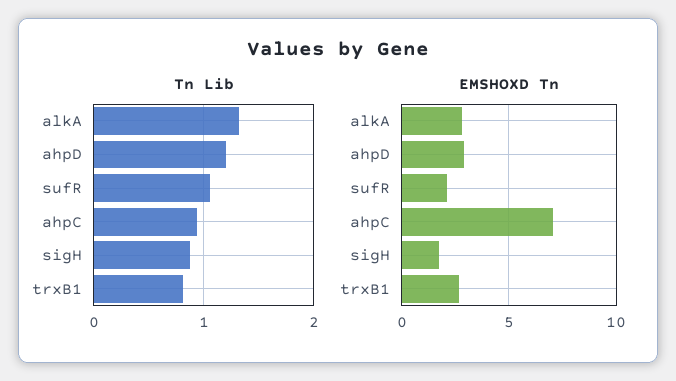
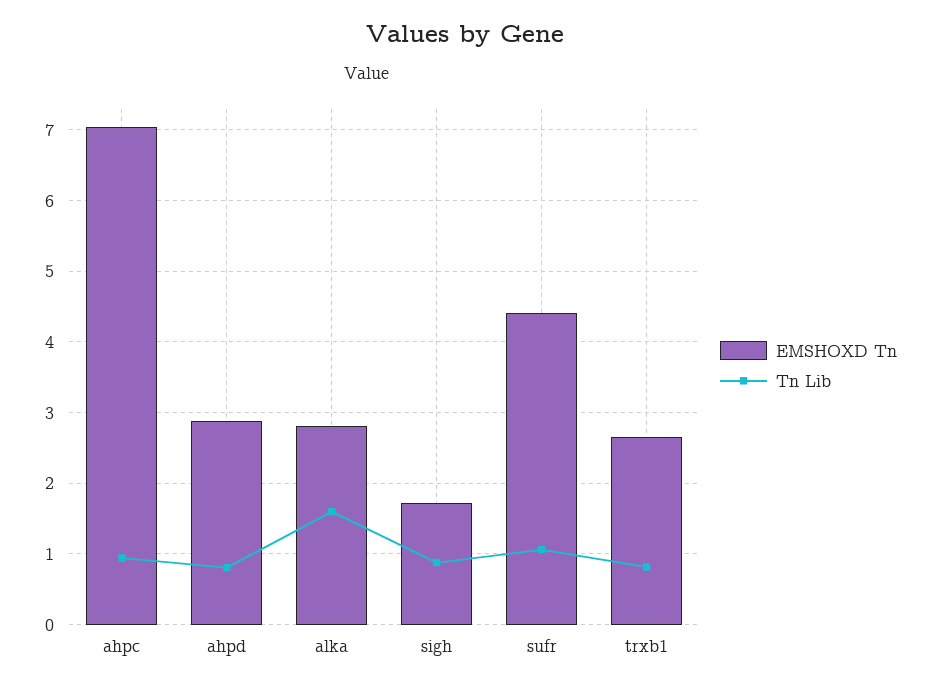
  {
    "Tn Lib": {
-     "alkA": 1.3,
+     "alkA": 1.6,
-     "ahpD": 1.2,
+     "ahpD": 0.8,
      "sufR": 1.1,
      "ahpC": 0.9,
      "sigH": 0.9,
      "trxB1": 0.8
    },
    "EMSHOXD Tn": {
      "alkA": 2.8,
      "ahpD": 2.9,
-     "sufR": 2,
+     "sufR": 4.4,
      "ahpC": 7,
      "sigH": 1.7,
      "trxB1": 2.6
    }
  }

